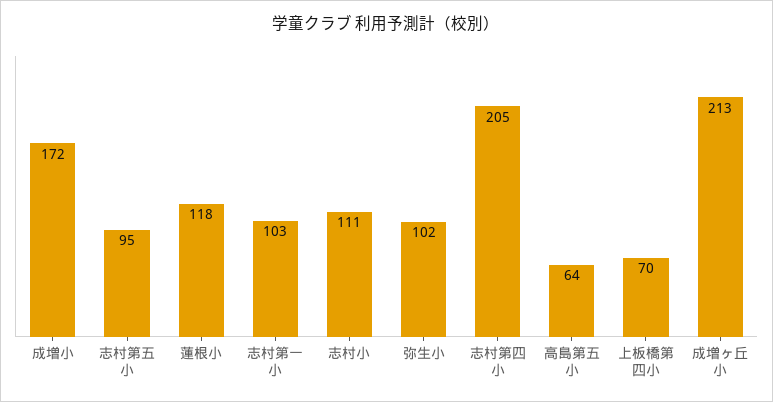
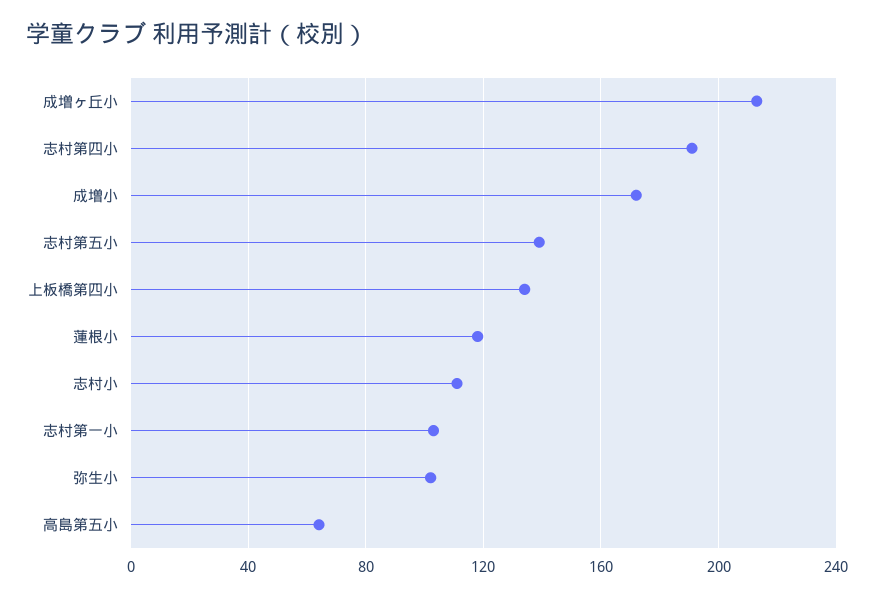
  {
    "成増小": 172,
-   "志村第五小": 95,
+   "志村第五小": 140,
    "蓮根小": 118,
    "志村第一小": 103,
    "志村小": 111,
    "弥生小": 102,
-   "志村第四小": 205,
+   "志村第四小": 190,
    "高島第五小": 64,
-   "上板橋第四小": 70,
+   "上板橋第四小": 135,
    "成増ヶ丘小": 213
  }

